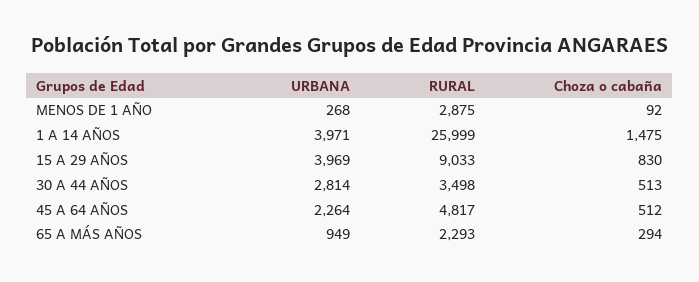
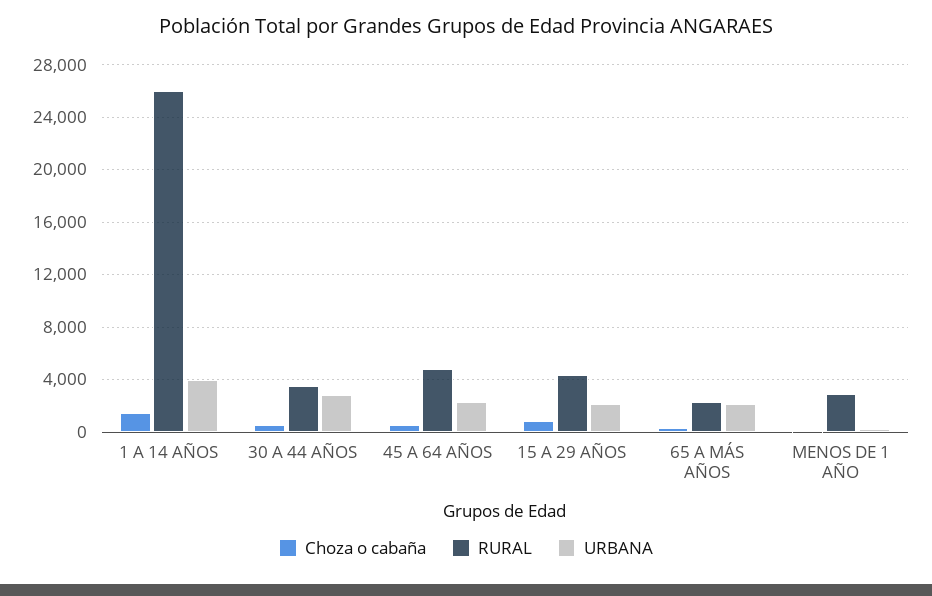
  {
    "URBANA": {
      "MENOS DE 1 AÑO": 268,
      "1 A 14 AÑOS": 3971,
-     "15 A 29 AÑOS": 3969,
+     "15 A 29 AÑOS": 2000,
      "30 A 44 AÑOS": 2814,
      "45 A 64 AÑOS": 2264,
-     "65 A MÁS AÑOS": 949
+     "65 A MÁS AÑOS": 2000
    },
    "RURAL": {
      "MENOS DE 1 AÑO": 2875,
      "1 A 14 AÑOS": 25999,
-     "15 A 29 AÑOS": 9033,
+     "15 A 29 AÑOS": 4500,
      "30 A 44 AÑOS": 3498,
      "45 A 64 AÑOS": 4817,
      "65 A MÁS AÑOS": 2293
    },
    "Choza o cabaña": {
      "MENOS DE 1 AÑO": 92,
      "1 A 14 AÑOS": 1475,
      "15 A 29 AÑOS": 830,
      "30 A 44 AÑOS": 513,
      "45 A 64 AÑOS": 512,
      "65 A MÁS AÑOS": 294
    }
  }

